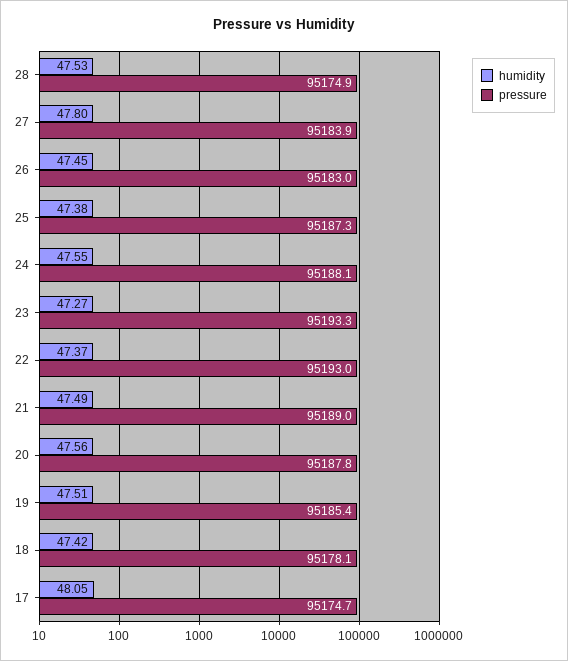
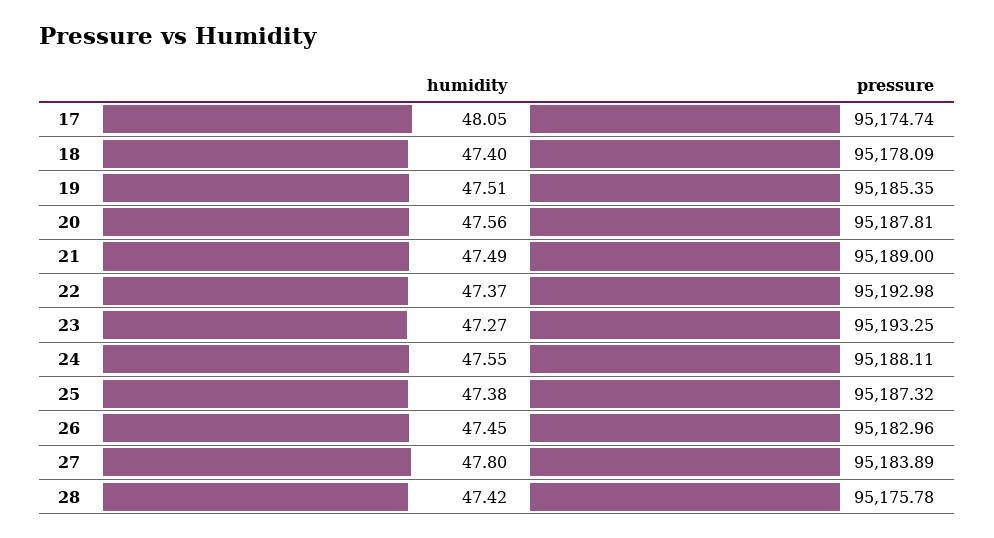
  {
    "humidity": {
-     "28": 47.53,
+     "28": 47.42,
      "27": 47.8,
      "26": 47.45,
      "25": 47.38,
      "24": 47.55,
      "23": 47.27,
      "22": 47.37,
      "21": 47.49,
      "20": 47.56,
      "19": 47.51,
-     "18": 47.42,
+     "18": 47.4,
      "17": 48.05
    },
    "pressure": {
-     "28": 95174.9,
+     "28": 95175.78,
      "27": 95183.89,
      "26": 95182.96,
      "25": 95187.32,
      "24": 95188.11,
      "23": 95193.25,
      "22": 95192.98,
      "21": 95189,
      "20": 95187.81,
      "19": 95185.35,
      "18": 95178.09,
      "17": 95174.74
    }
  }

